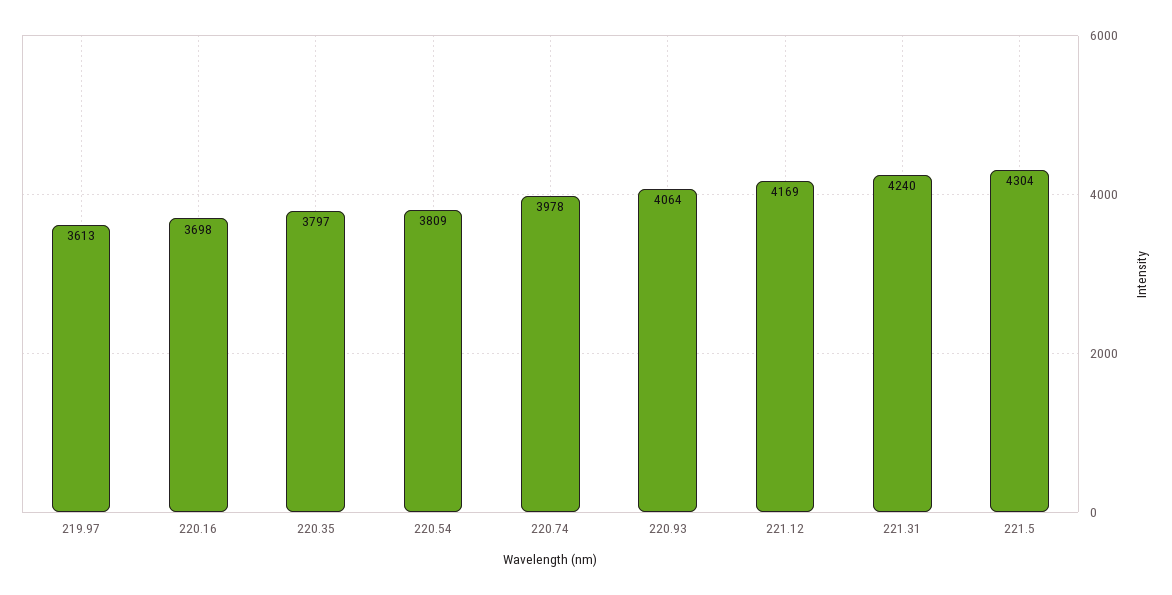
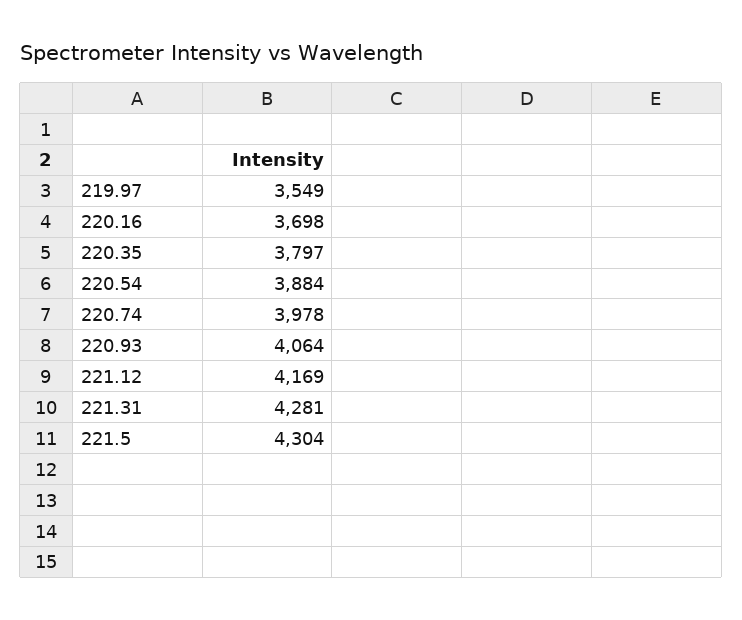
  {
-   "219.97": 3613,
+   "219.97": 3549,
    "220.16": 3698,
    "220.35": 3797,
-   "220.54": 3809,
+   "220.54": 3884,
    "220.74": 3978,
    "220.93": 4064,
    "221.12": 4169,
-   "221.31": 4240,
+   "221.31": 4281,
    "221.5": 4304
  }

